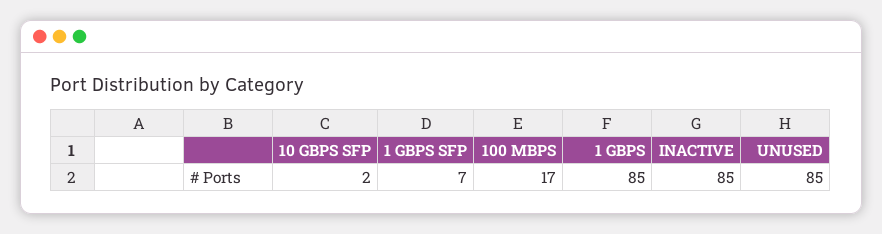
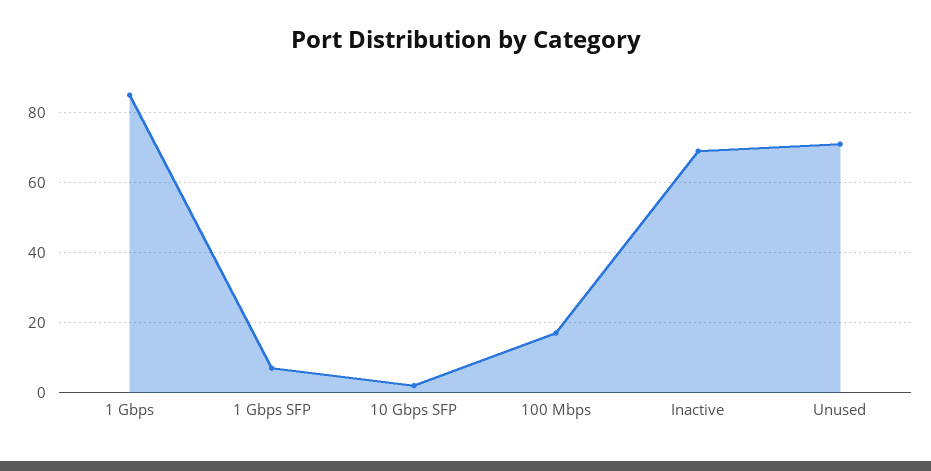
  {
    "10 GBPS SFP": 2,
    "1 GBPS SFP": 7,
    "100 MBPS": 17,
    "1 GBPS": 85,
-   "INACTIVE": 85,
+   "INACTIVE": 70,
-   "UNUSED": 85
+   "UNUSED": 70
  }

